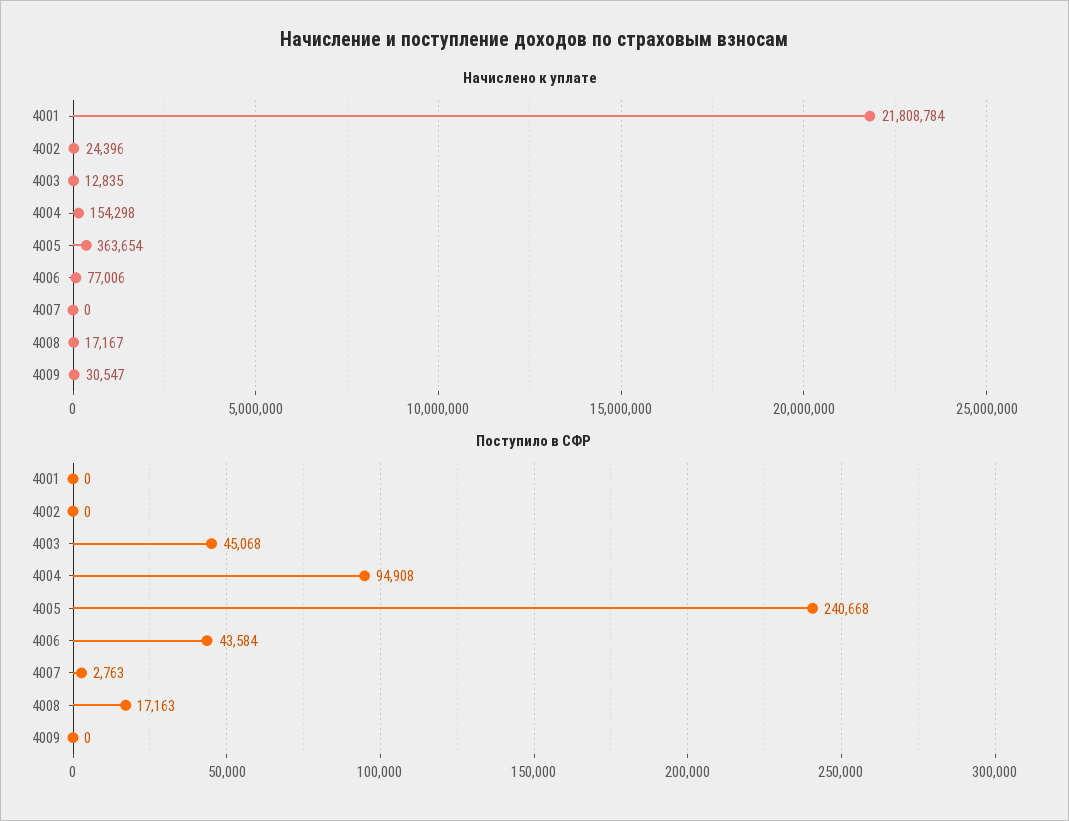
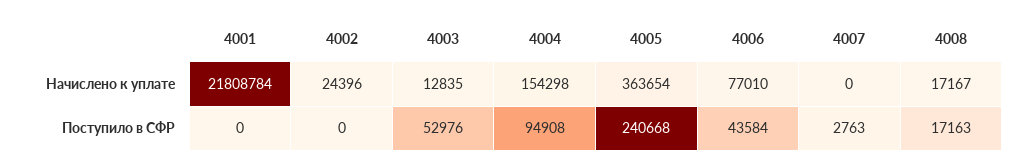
  {
    "Начислено к уплате": {
      "4001": 21808784,
      "4002": 24396,
      "4003": 12835,
      "4004": 154298,
      "4005": 363654,
-     "4006": 77006,
+     "4006": 77010,
      "4007": 0,
-     "4008": 17167,
+     "4008": 17167
-     "4009": 30547
    },
    "Поступило в СФР": {
      "4001": 0,
      "4002": 0,
-     "4003": 45068,
+     "4003": 52976,
      "4004": 94908,
      "4005": 240668,
      "4006": 43584,
      "4007": 2763,
-     "4008": 17163,
+     "4008": 17163
-     "4009": 0
    }
  }

